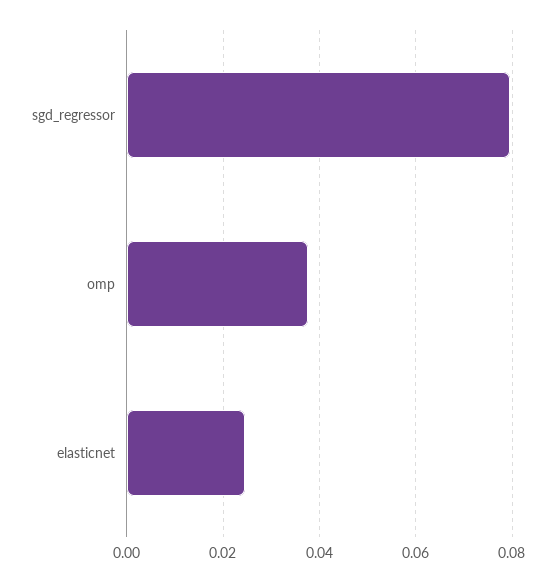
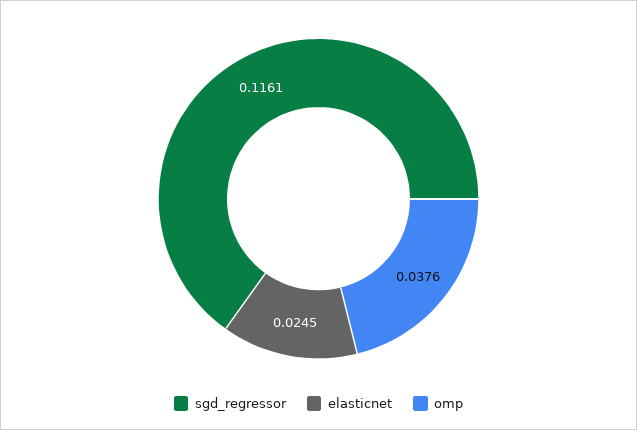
  {
-   "sgd_regressor": 0.08,
+   "sgd_regressor": 0.1161,
    "omp": 0.0376,
    "elasticnet": 0.0245
  }

